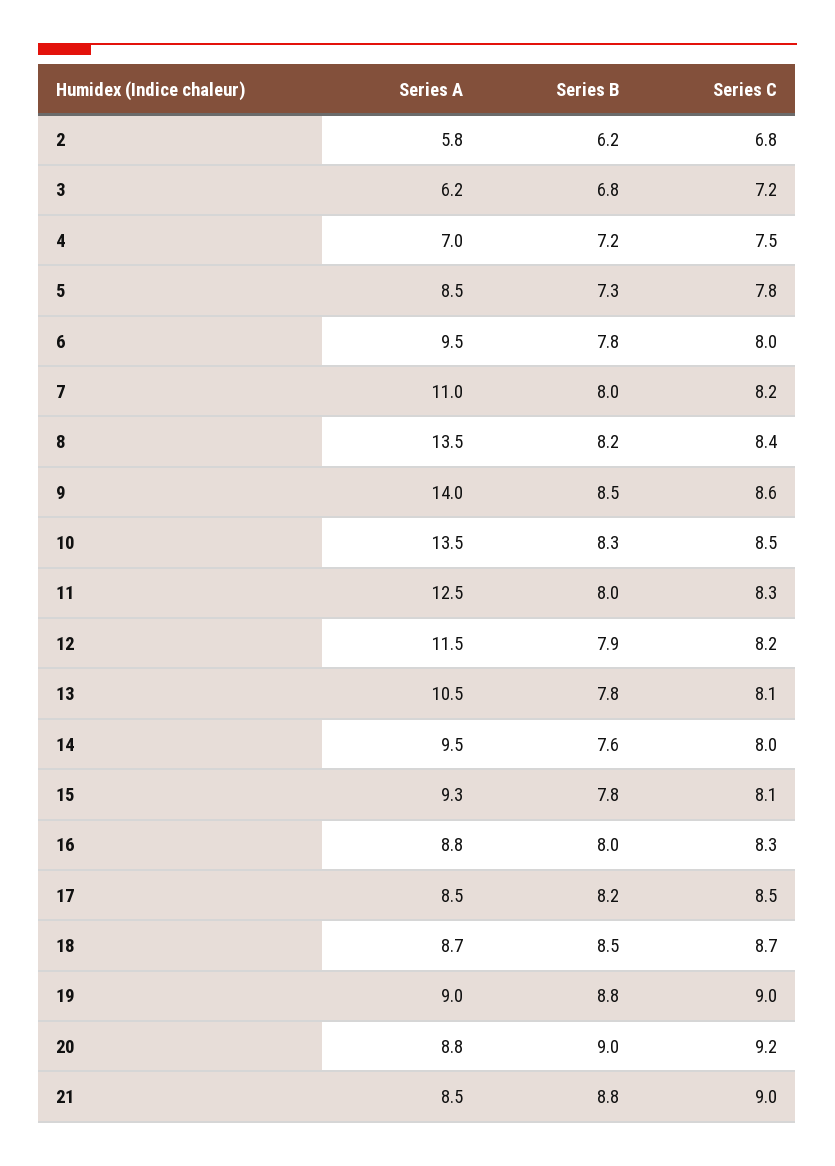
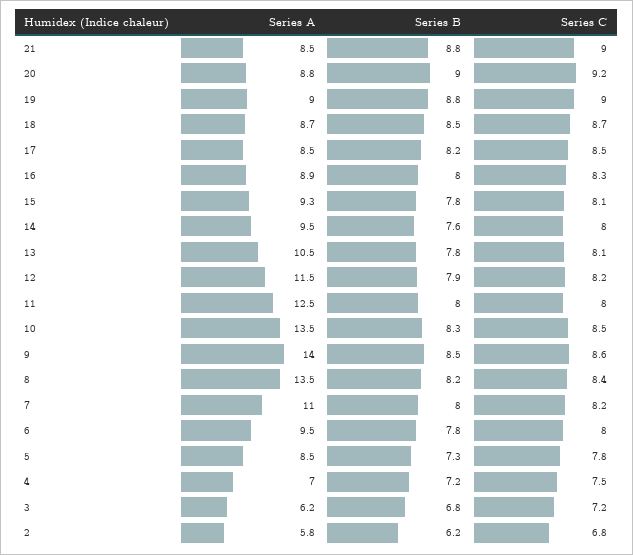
  {
    "Series A": {
      "2": 5.8,
      "3": 6.2,
      "4": 7,
      "5": 8.5,
      "6": 9.5,
      "7": 11,
      "8": 13.5,
      "9": 14,
      "10": 13.5,
      "11": 12.5,
      "12": 11.5,
      "13": 10.5,
      "14": 9.5,
      "15": 9.3,
-     "16": 8.8,
+     "16": 8.9,
      "17": 8.5,
      "18": 8.7,
      "19": 9,
      "20": 8.8,
      "21": 8.5
    },
    "Series B": {
      "2": 6.2,
      "3": 6.8,
      "4": 7.2,
      "5": 7.3,
      "6": 7.8,
      "7": 8,
      "8": 8.2,
      "9": 8.5,
      "10": 8.3,
      "11": 8,
      "12": 7.9,
      "13": 7.8,
      "14": 7.6,
      "15": 7.8,
      "16": 8,
      "17": 8.2,
      "18": 8.5,
      "19": 8.8,
      "20": 9,
      "21": 8.8
    },
    "Series C": {
      "2": 6.8,
      "3": 7.2,
      "4": 7.5,
      "5": 7.8,
      "6": 8,
      "7": 8.2,
      "8": 8.4,
      "9": 8.6,
      "10": 8.5,
-     "11": 8.3,
+     "11": 8,
      "12": 8.2,
      "13": 8.1,
      "14": 8,
      "15": 8.1,
      "16": 8.3,
      "17": 8.5,
      "18": 8.7,
      "19": 9,
      "20": 9.2,
      "21": 9
    }
  }

